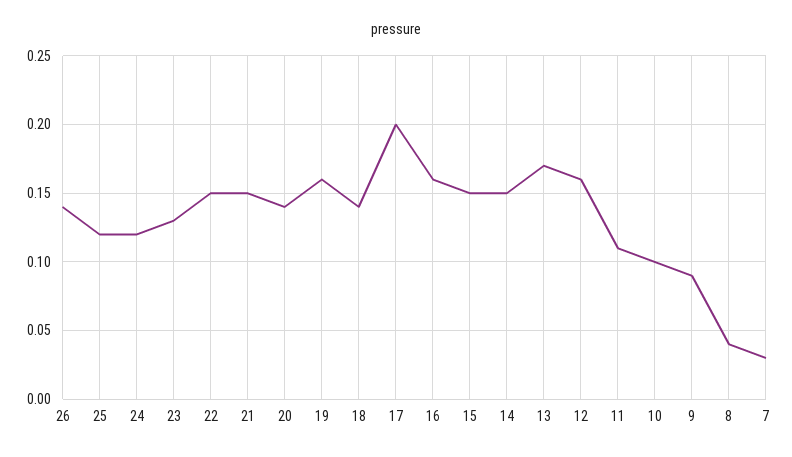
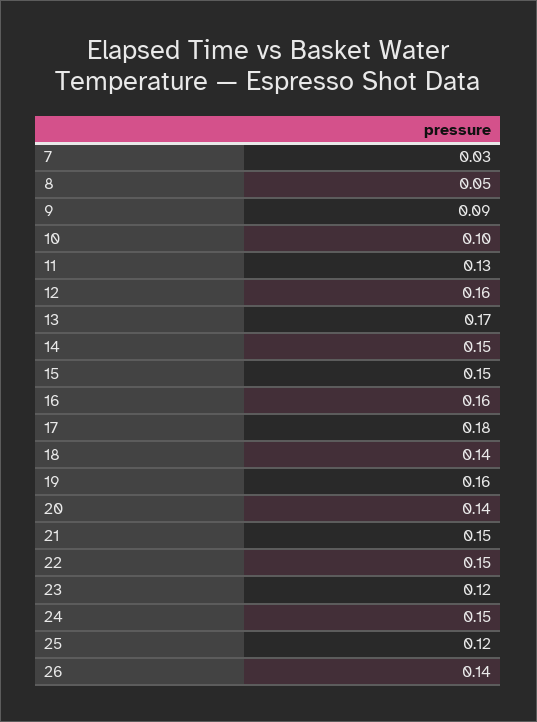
  {
    "26": 0.14,
    "25": 0.12,
-   "24": 0.12,
+   "24": 0.15,
-   "23": 0.13,
+   "23": 0.12,
    "22": 0.15,
    "21": 0.15,
    "20": 0.14,
    "19": 0.16,
    "18": 0.14,
-   "17": 0.2,
+   "17": 0.18,
    "16": 0.16,
    "15": 0.15,
    "14": 0.15,
    "13": 0.17,
    "12": 0.16,
-   "11": 0.11,
+   "11": 0.13,
    "10": 0.1,
    "9": 0.09,
-   "8": 0.04,
+   "8": 0.05,
    "7": 0.03
  }

